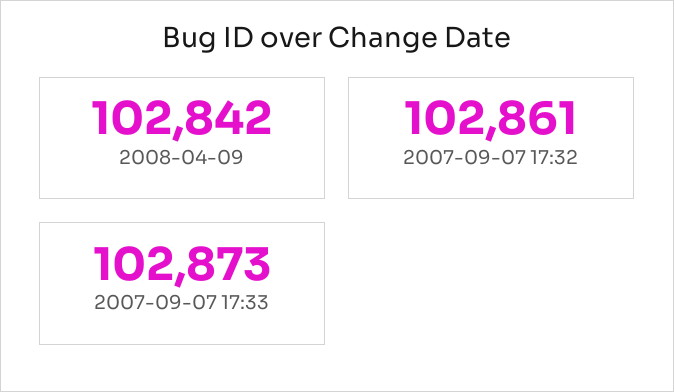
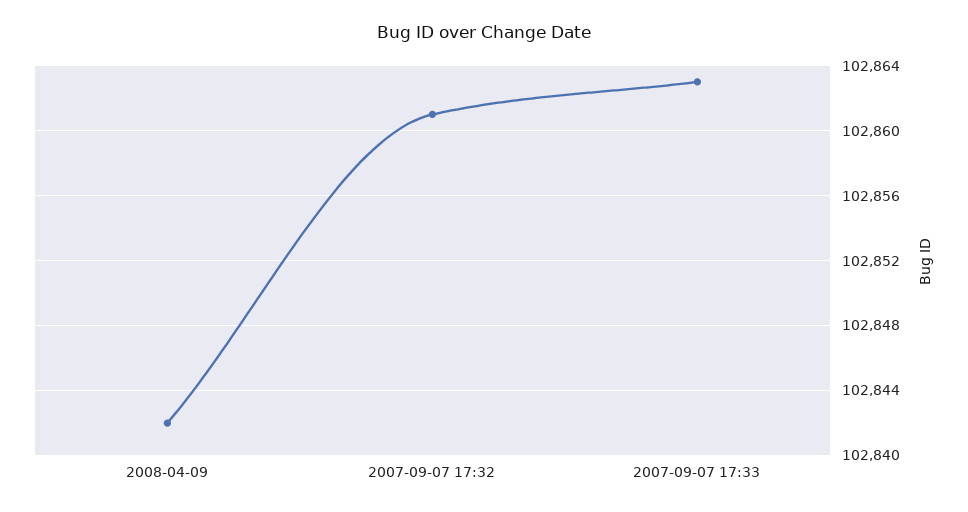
  {
    "2008-04-09": 102842,
    "2007-09-07 17:32": 102861,
-   "2007-09-07 17:33": 102873
+   "2007-09-07 17:33": 102863
  }

